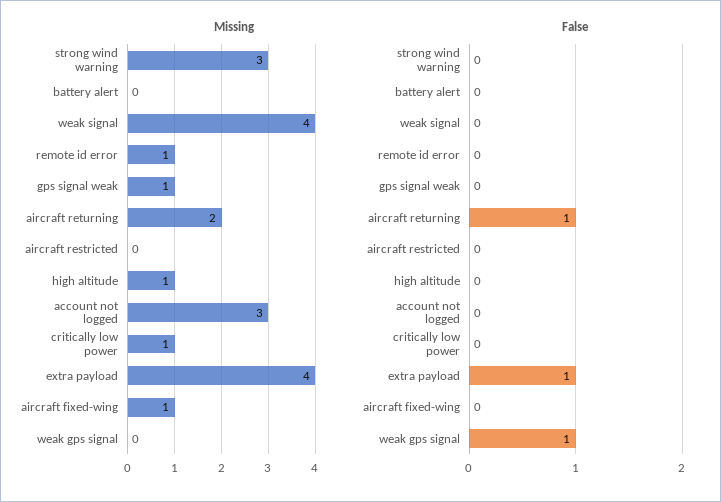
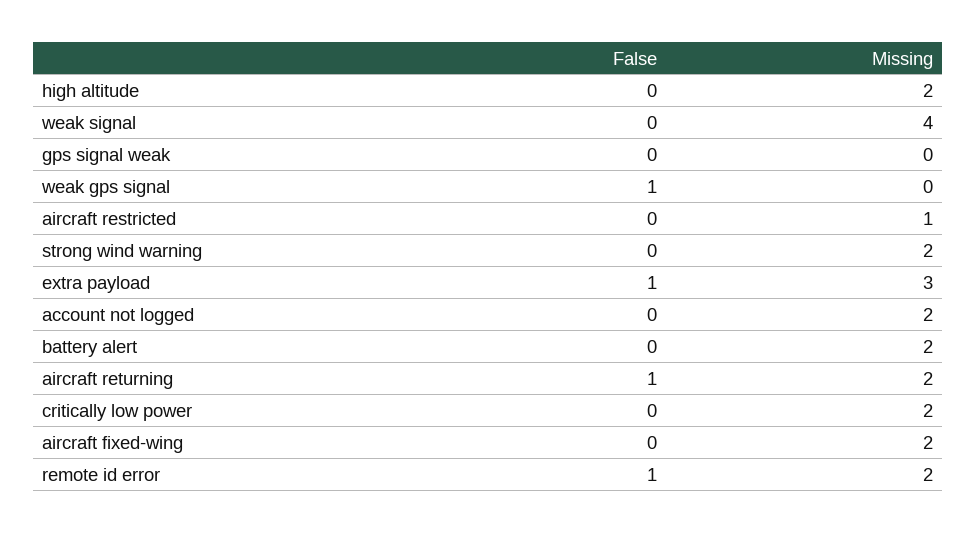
  {
    "Missing": {
-     "strong wind warning": 3,
+     "strong wind warning": 2,
-     "battery alert": 0,
+     "battery alert": 2,
      "weak signal": 4,
-     "remote id error": 1,
+     "remote id error": 2,
-     "gps signal weak": 1,
+     "gps signal weak": 0,
      "aircraft returning": 2,
-     "aircraft restricted": 0,
+     "aircraft restricted": 1,
-     "high altitude": 1,
+     "high altitude": 2,
-     "account not logged": 3,
+     "account not logged": 2,
-     "critically low power": 1,
+     "critically low power": 2,
-     "extra payload": 4,
+     "extra payload": 3,
-     "aircraft fixed-wing": 1,
+     "aircraft fixed-wing": 2,
      "weak gps signal": 0
    },
    "False": {
      "strong wind warning": 0,
      "battery alert": 0,
      "weak signal": 0,
-     "remote id error": 0,
+     "remote id error": 1,
      "gps signal weak": 0,
      "aircraft returning": 1,
      "aircraft restricted": 0,
      "high altitude": 0,
      "account not logged": 0,
      "critically low power": 0,
      "extra payload": 1,
      "aircraft fixed-wing": 0,
      "weak gps signal": 1
    }
  }

